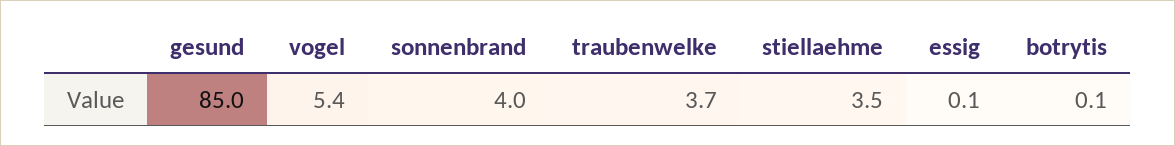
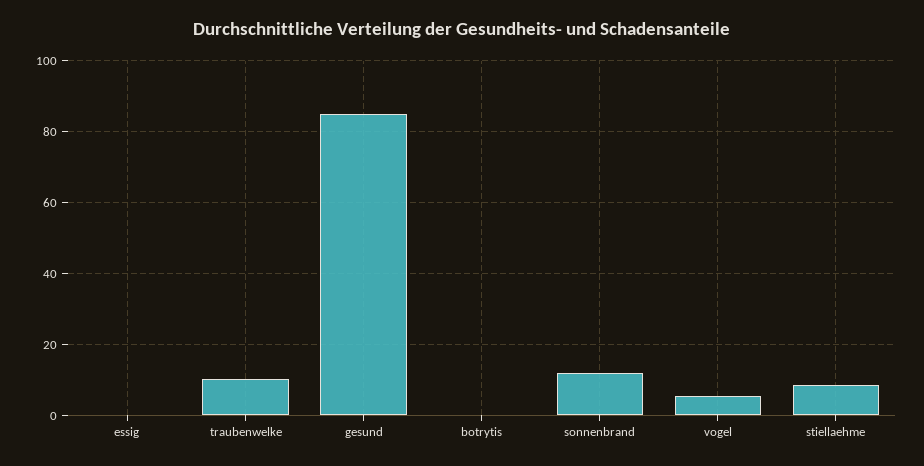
  {
    "gesund": 85,
    "vogel": 5.4,
-   "sonnenbrand": 4,
+   "sonnenbrand": 12,
-   "traubenwelke": 3.7,
+   "traubenwelke": 10,
-   "stiellaehme": 3.5,
+   "stiellaehme": 8,
    "essig": 0.1,
    "botrytis": 0.1
  }

